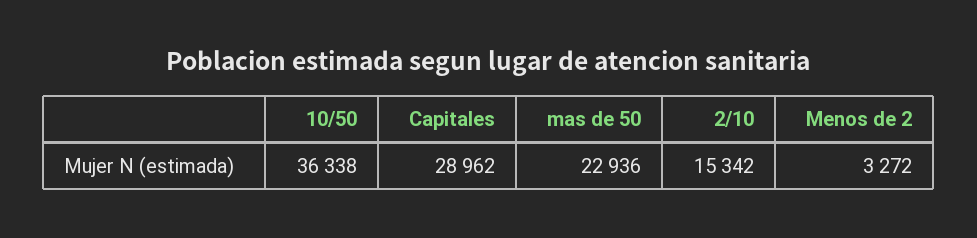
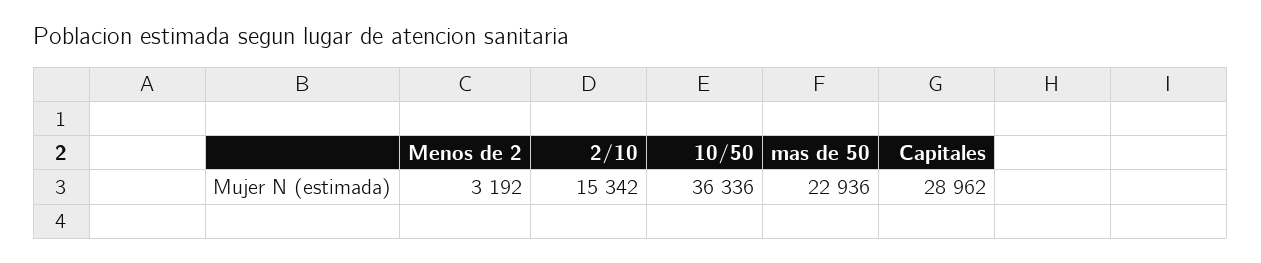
  {
-   "10/50": 36338,
+   "10/50": 36336,
    "Capitales": 28962,
    "mas de 50": 22936,
    "2/10": 15342,
-   "Menos de 2": 3272
+   "Menos de 2": 3192
  }

